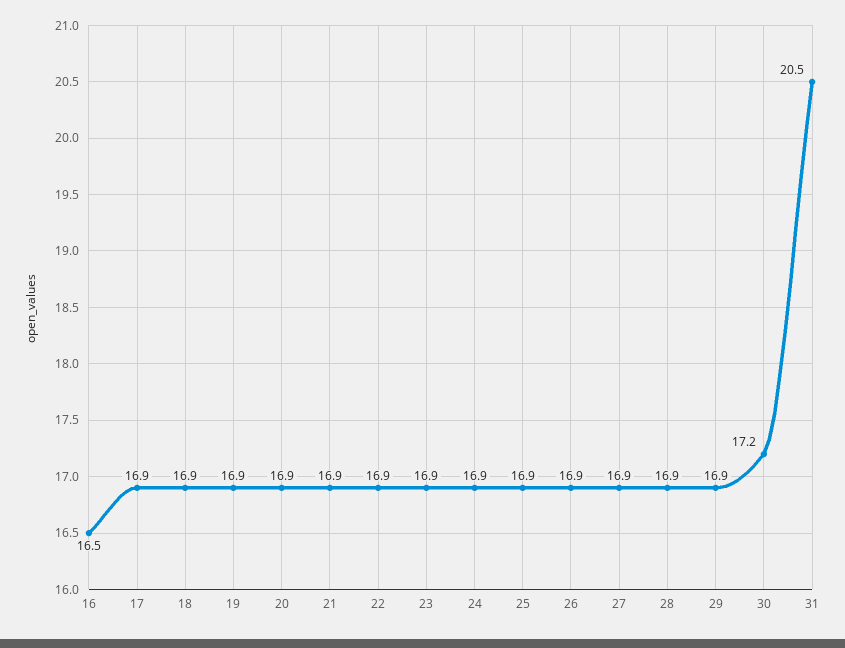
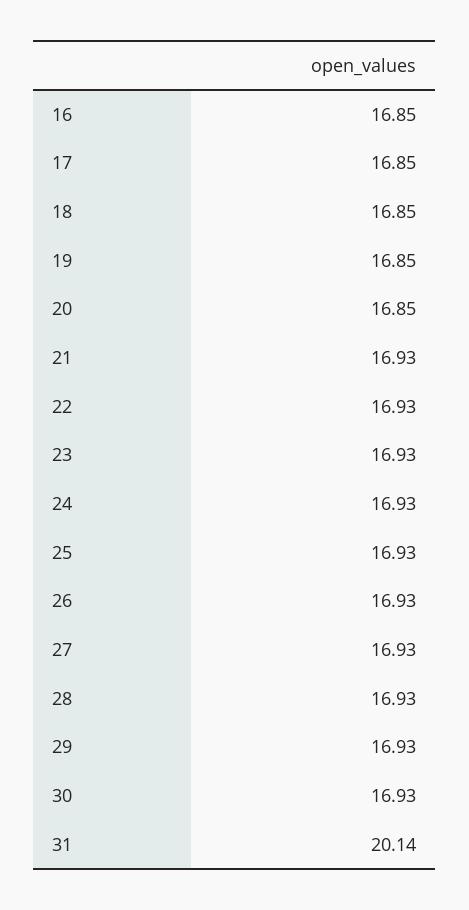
  {
-   "16": 16.5,
+   "16": 16.85,
    "17": 16.85,
    "18": 16.85,
    "19": 16.85,
    "20": 16.85,
    "21": 16.93,
    "22": 16.93,
    "23": 16.93,
    "24": 16.93,
    "25": 16.93,
    "26": 16.93,
    "27": 16.93,
    "28": 16.93,
    "29": 16.93,
-   "30": 17.2,
+   "30": 16.93,
-   "31": 20.5
+   "31": 20.14
  }

